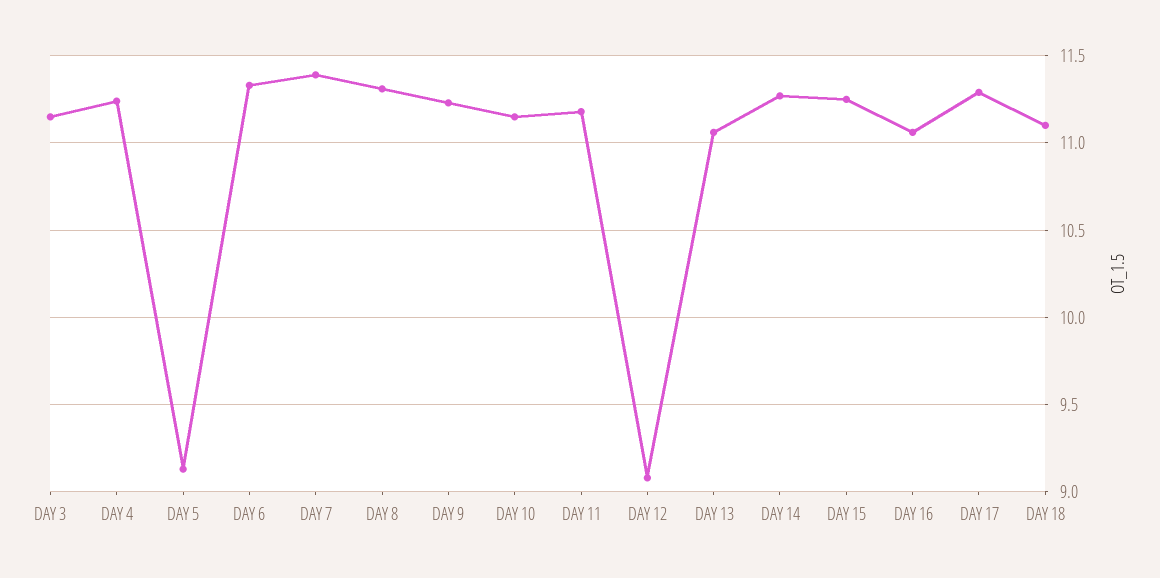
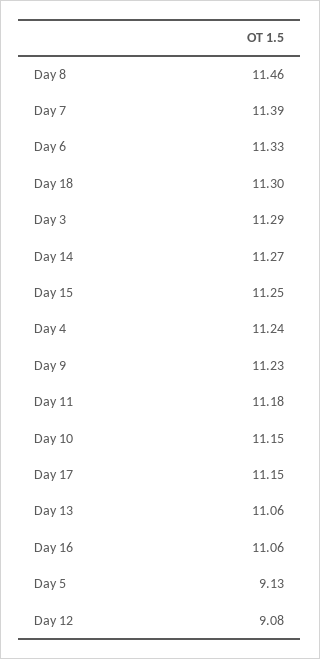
  {
-   "DAY 3": 11.15,
+   "DAY 3": 11.29,
    "DAY 4": 11.24,
    "DAY 5": 9.13,
    "DAY 6": 11.33,
    "DAY 7": 11.39,
-   "DAY 8": 11.3,
+   "DAY 8": 11.46,
    "DAY 9": 11.23,
    "DAY 10": 11.15,
    "DAY 11": 11.18,
    "DAY 12": 9.08,
    "DAY 13": 11.06,
    "DAY 14": 11.27,
    "DAY 15": 11.25,
    "DAY 16": 11.06,
-   "DAY 17": 11.3,
+   "DAY 17": 11.15,
-   "DAY 18": 11.1
+   "DAY 18": 11.3
  }

